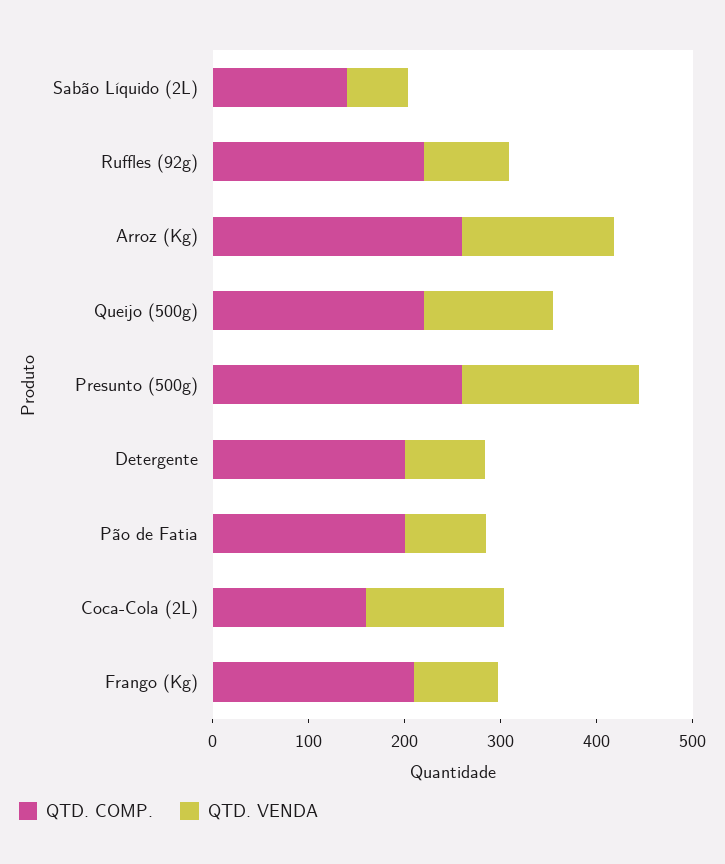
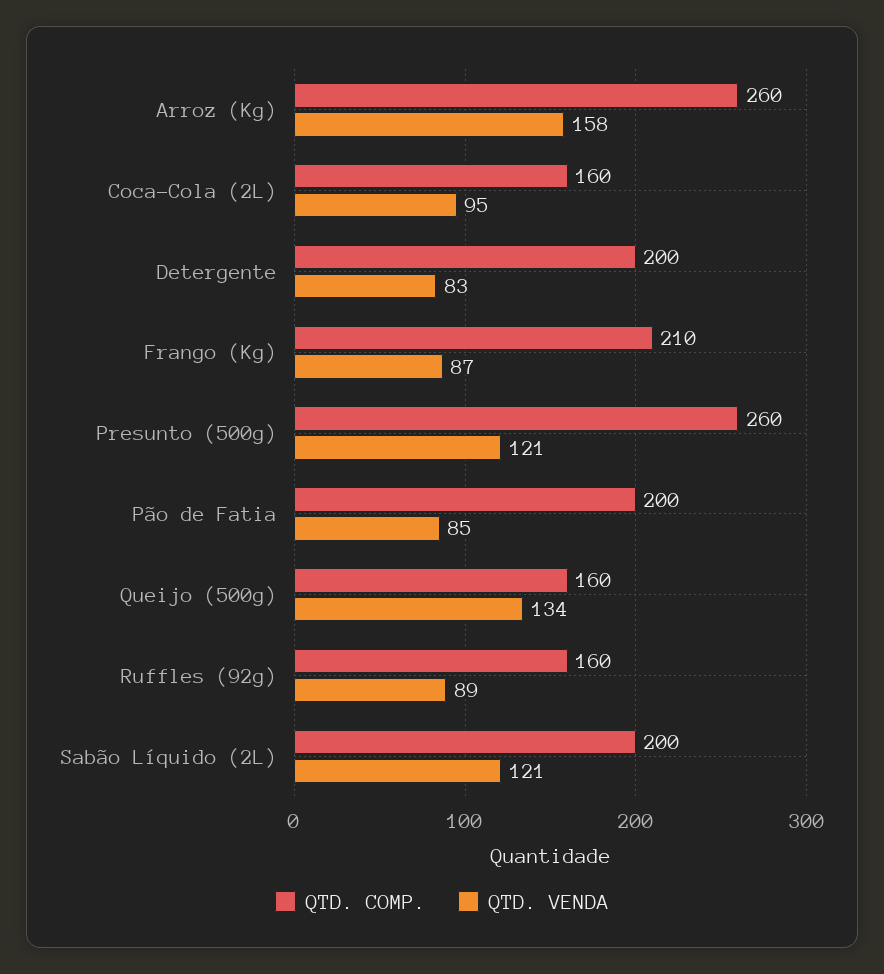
  {
    "QTD. COMP.": {
-     "Sabão Líquido (2L)": 140,
+     "Sabão Líquido (2L)": 200,
-     "Ruffles (92g)": 220,
+     "Ruffles (92g)": 160,
      "Arroz (Kg)": 260,
-     "Queijo (500g)": 220,
+     "Queijo (500g)": 160,
      "Presunto (500g)": 260,
      "Detergente": 200,
      "Pão de Fatia": 200,
      "Coca-Cola (2L)": 160,
      "Frango (Kg)": 210
    },
    "QTD. VENDA": {
-     "Sabão Líquido (2L)": 60,
+     "Sabão Líquido (2L)": 121,
      "Ruffles (92g)": 89,
      "Arroz (Kg)": 158,
      "Queijo (500g)": 134,
-     "Presunto (500g)": 180,
+     "Presunto (500g)": 121,
      "Detergente": 83,
      "Pão de Fatia": 85,
-     "Coca-Cola (2L)": 140,
+     "Coca-Cola (2L)": 95,
      "Frango (Kg)": 87
    }
  }

